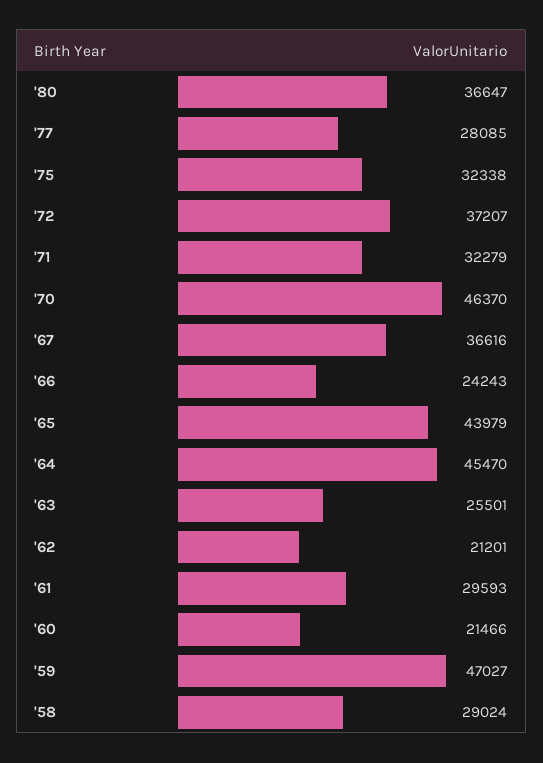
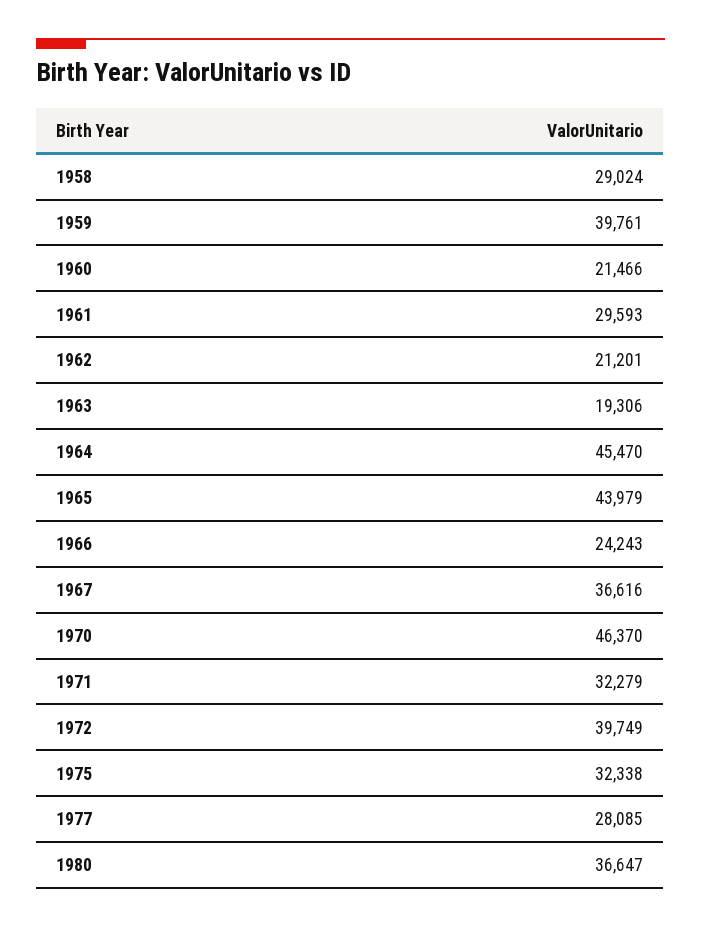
  {
    "'80": 36647,
    "'77": 28085,
    "'75": 32338,
-   "'72": 37207,
+   "'72": 39749,
    "'71": 32279,
    "'70": 46370,
    "'67": 36616,
    "'66": 24243,
    "'65": 43979,
    "'64": 45470,
-   "'63": 25501,
+   "'63": 19306,
    "'62": 21201,
    "'61": 29593,
    "'60": 21466,
-   "'59": 47027,
+   "'59": 39761,
    "'58": 29024
  }

